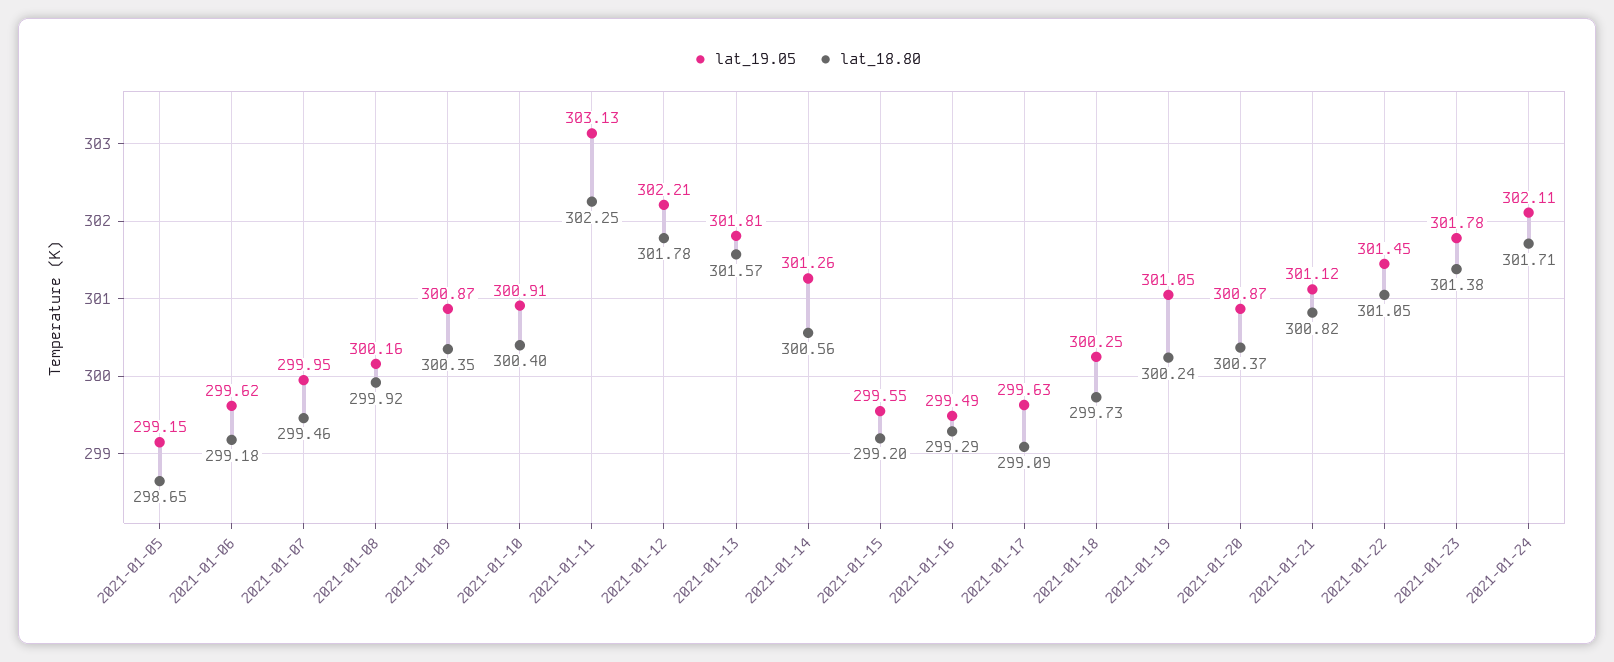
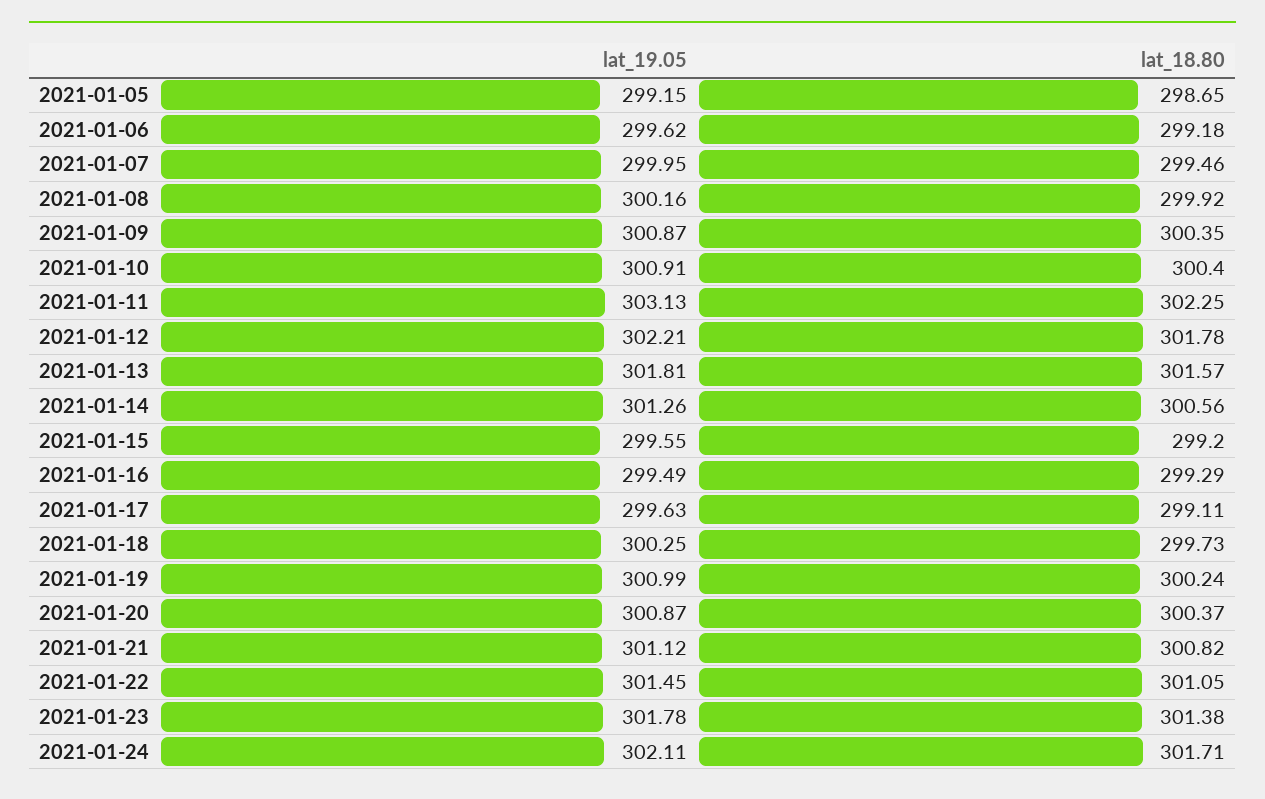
  {
    "lat_19.05": {
      "2021-01-05": 299.15,
      "2021-01-06": 299.62,
      "2021-01-07": 299.95,
      "2021-01-08": 300.16,
      "2021-01-09": 300.87,
      "2021-01-10": 300.91,
      "2021-01-11": 303.13,
      "2021-01-12": 302.21,
      "2021-01-13": 301.81,
      "2021-01-14": 301.26,
      "2021-01-15": 299.55,
      "2021-01-16": 299.49,
      "2021-01-17": 299.63,
      "2021-01-18": 300.25,
-     "2021-01-19": 301.05,
+     "2021-01-19": 300.99,
      "2021-01-20": 300.87,
      "2021-01-21": 301.12,
      "2021-01-22": 301.45,
      "2021-01-23": 301.78,
      "2021-01-24": 302.11
    },
    "lat_18.80": {
      "2021-01-05": 298.65,
      "2021-01-06": 299.18,
      "2021-01-07": 299.46,
      "2021-01-08": 299.92,
      "2021-01-09": 300.35,
      "2021-01-10": 300.4,
      "2021-01-11": 302.25,
      "2021-01-12": 301.78,
      "2021-01-13": 301.57,
      "2021-01-14": 300.56,
      "2021-01-15": 299.2,
      "2021-01-16": 299.29,
-     "2021-01-17": 299.09,
+     "2021-01-17": 299.11,
      "2021-01-18": 299.73,
      "2021-01-19": 300.24,
      "2021-01-20": 300.37,
      "2021-01-21": 300.82,
      "2021-01-22": 301.05,
      "2021-01-23": 301.38,
      "2021-01-24": 301.71
    }
  }

